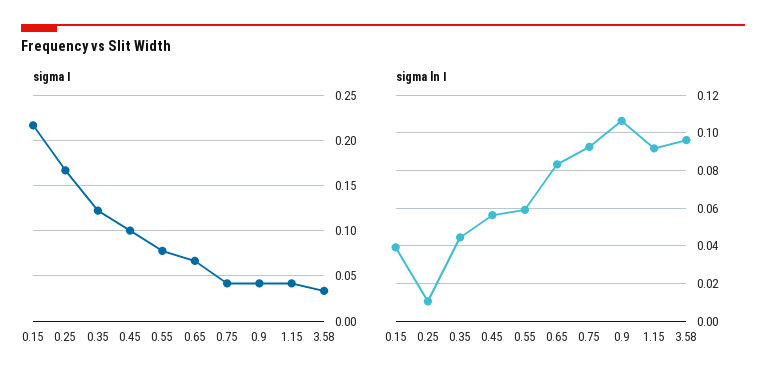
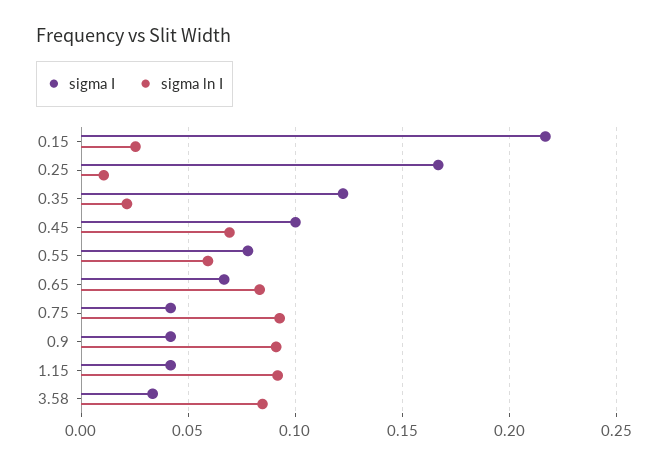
  {
    "sigma I": {
      "0.15": 0.215,
      "0.25": 0.165,
      "0.35": 0.12,
      "0.45": 0.1,
      "0.55": 0.08,
      "0.65": 0.065,
      "0.75": 0.04,
      "0.9": 0.04,
      "1.15": 0.04,
      "3.58": 0.035
    },
    "sigma ln I": {
-     "0.15": 0.04,
+     "0.15": 0.025,
      "0.25": 0.01,
-     "0.35": 0.045,
+     "0.35": 0.02,
-     "0.45": 0.055,
+     "0.45": 0.07,
      "0.55": 0.06,
      "0.65": 0.085,
      "0.75": 0.095,
-     "0.9": 0.105,
+     "0.9": 0.09,
      "1.15": 0.09,
-     "3.58": 0.095
+     "3.58": 0.085
    }
  }

